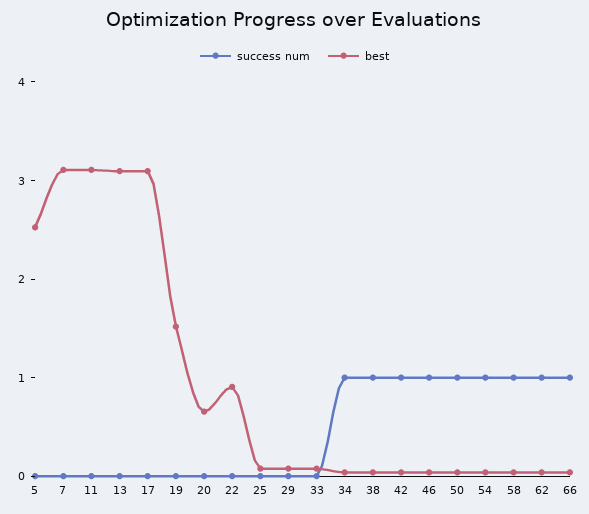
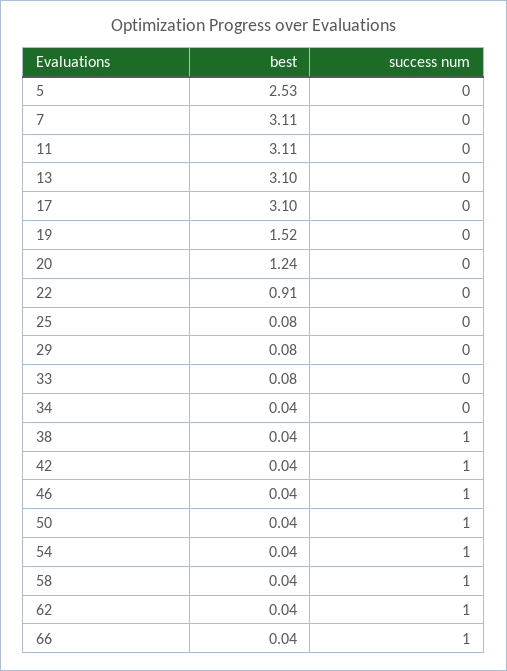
  {
    "success num": {
      "5": 0,
      "7": 0,
      "11": 0,
      "13": 0,
      "17": 0,
      "19": 0,
      "20": 0,
      "22": 0,
      "25": 0,
      "29": 0,
      "33": 0,
-     "34": 1,
+     "34": 0,
      "38": 1,
      "42": 1,
      "46": 1,
      "50": 1,
      "54": 1,
      "58": 1,
      "62": 1,
      "66": 1
    },
    "best": {
      "5": 2.53,
      "7": 3.11,
      "11": 3.11,
      "13": 3.1,
      "17": 3.1,
      "19": 1.52,
-     "20": 0.6,
+     "20": 1.24,
      "22": 0.91,
      "25": 0.08,
      "29": 0.08,
      "33": 0.08,
      "34": 0.04,
      "38": 0.04,
      "42": 0.04,
      "46": 0.04,
      "50": 0.04,
      "54": 0.04,
      "58": 0.04,
      "62": 0.04,
      "66": 0.04
    }
  }

